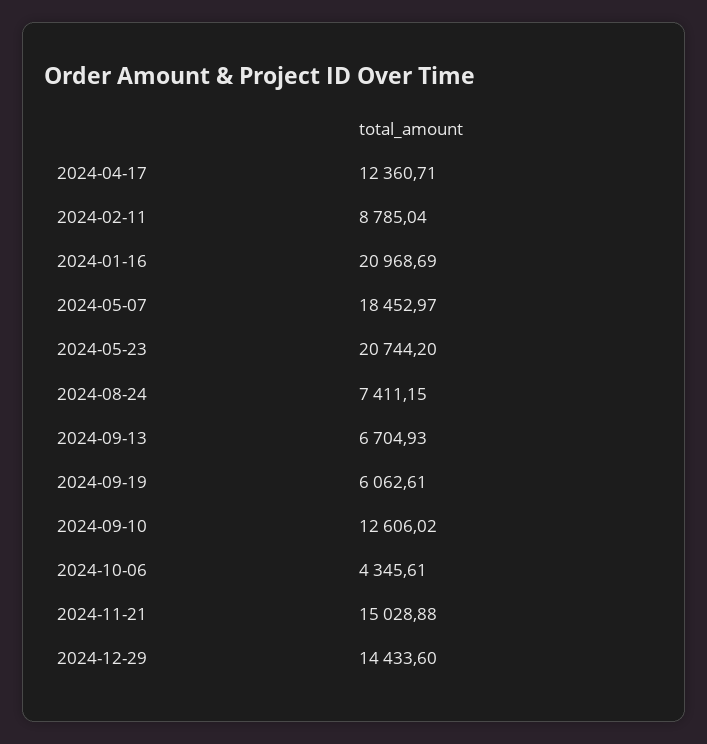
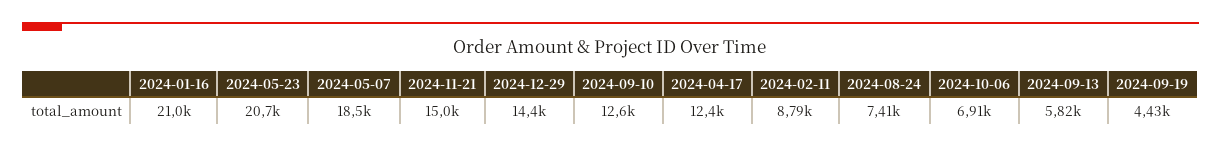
  {
    "2024-04-17": 12360.71,
    "2024-02-11": 8785.04,
    "2024-01-16": 20968.69,
    "2024-05-07": 18452.97,
    "2024-05-23": 20744.2,
    "2024-08-24": 7411.15,
-   "2024-09-13": 6704.93,
+   "2024-09-13": 5820,
-   "2024-09-19": 6062.61,
+   "2024-09-19": 4430,
    "2024-09-10": 12606.02,
-   "2024-10-06": 4345.61,
+   "2024-10-06": 6910,
    "2024-11-21": 15028.88,
    "2024-12-29": 14433.6
  }

